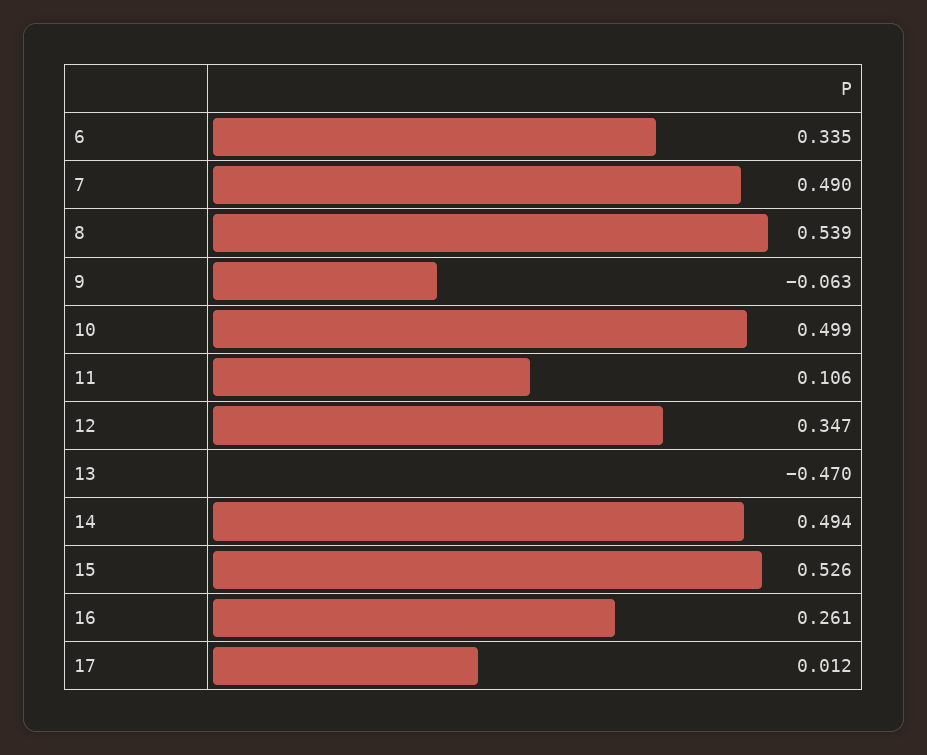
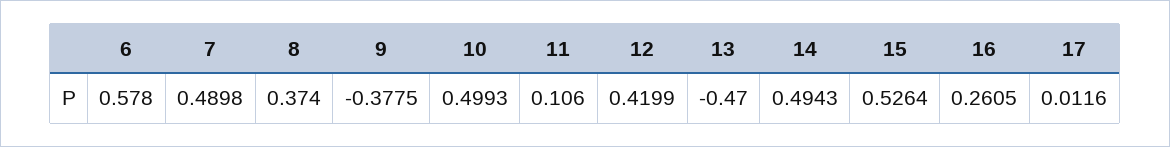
  {
-   "6": 0.335,
+   "6": 0.578,
    "7": 0.4898,
-   "8": 0.539,
+   "8": 0.374,
-   "9": -0.063,
+   "9": -0.3775,
    "10": 0.4993,
    "11": 0.106,
-   "12": 0.347,
+   "12": 0.4199,
    "13": -0.47,
    "14": 0.4943,
    "15": 0.5264,
    "16": 0.2605,
    "17": 0.0116
  }

